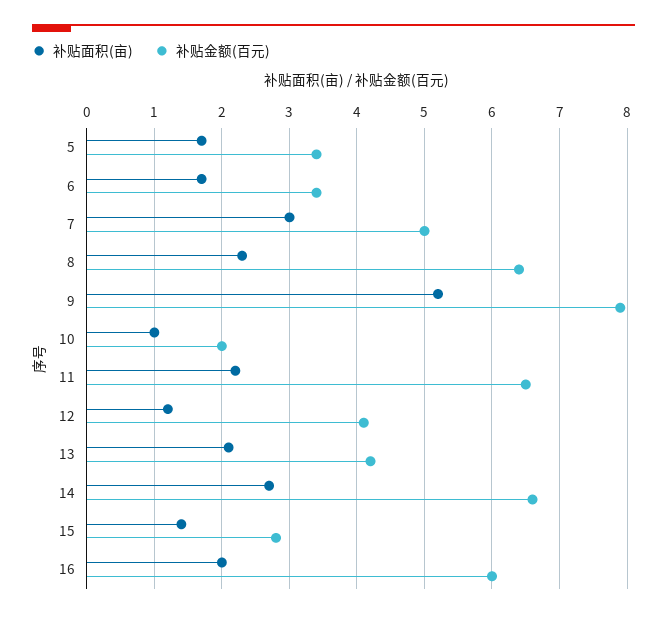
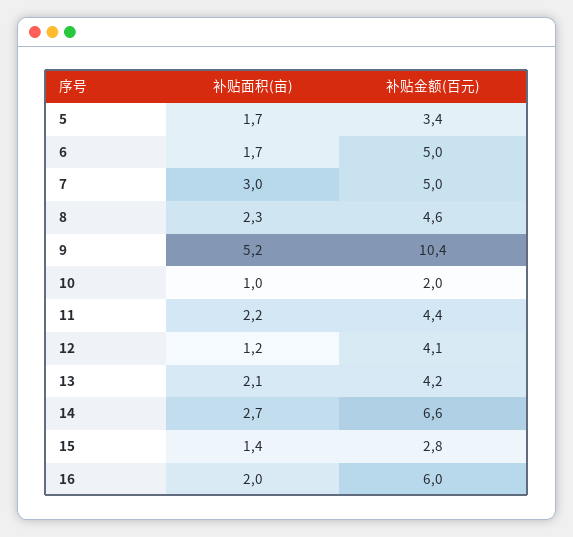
  {
    "补贴面积(亩)": {
      "5": 1.7,
      "6": 1.7,
      "7": 3,
      "8": 2.3,
      "9": 5.2,
      "10": 1,
      "11": 2.2,
      "12": 1.2,
      "13": 2.1,
      "14": 2.7,
      "15": 1.4,
      "16": 2
    },
    "补贴金额(百元)": {
      "5": 3.4,
-     "6": 3.4,
+     "6": 5,
      "7": 5,
-     "8": 6.4,
+     "8": 4.6,
-     "9": 7.9,
+     "9": 10.4,
      "10": 2,
-     "11": 6.5,
+     "11": 4.4,
      "12": 4.1,
      "13": 4.2,
      "14": 6.6,
      "15": 2.8,
      "16": 6
    }
  }

